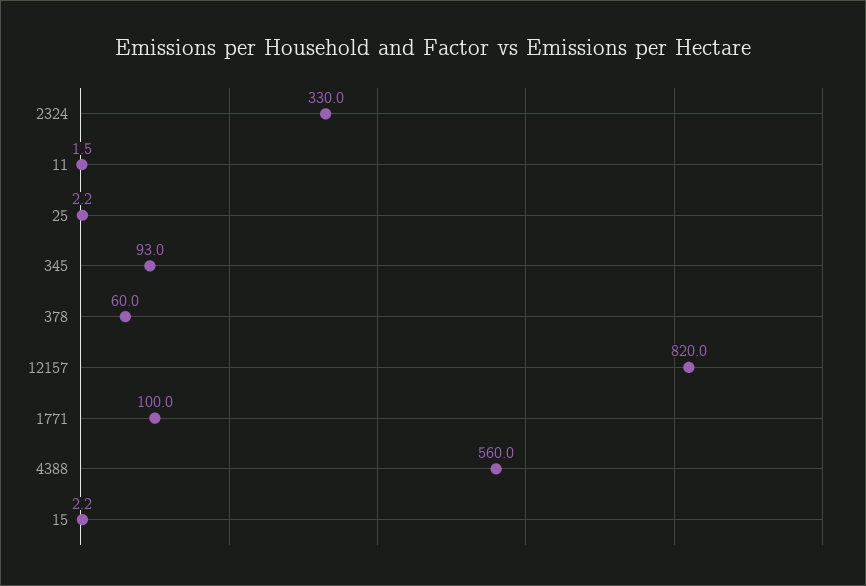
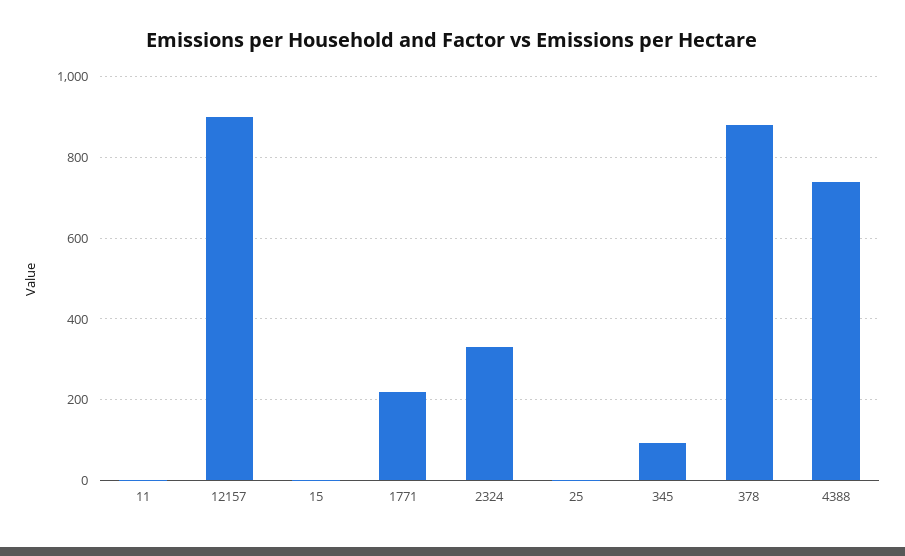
  {
    "2324": 330,
    "11": 1.5,
    "25": 2.2,
    "345": 93,
-   "378": 60,
+   "378": 880,
-   "12157": 820,
+   "12157": 900,
-   "1771": 100,
+   "1771": 220,
-   "4388": 560,
+   "4388": 740,
    "15": 2.2
  }

